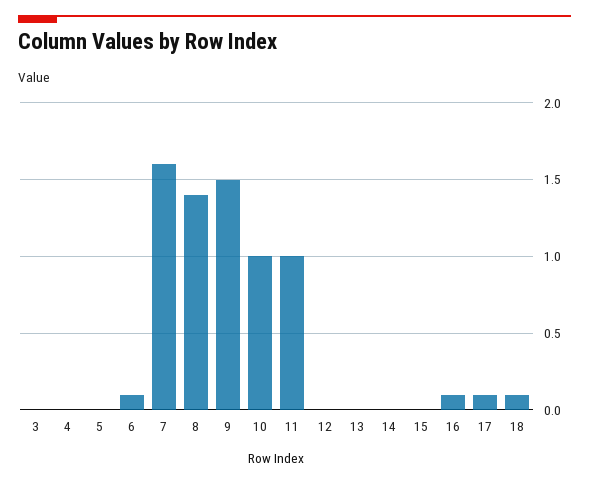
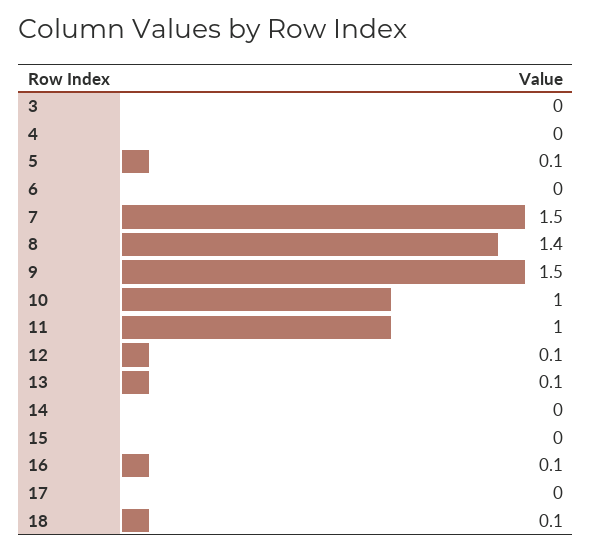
  {
    "3": 0,
    "4": 0,
-   "5": 0,
+   "5": 0.1,
-   "6": 0.1,
+   "6": 0,
-   "7": 1.6,
+   "7": 1.5,
    "8": 1.4,
    "9": 1.5,
    "10": 1,
    "11": 1,
-   "12": 0,
+   "12": 0.1,
-   "13": 0,
+   "13": 0.1,
    "14": 0,
    "15": 0,
    "16": 0.1,
-   "17": 0.1,
+   "17": 0,
    "18": 0.1
  }

